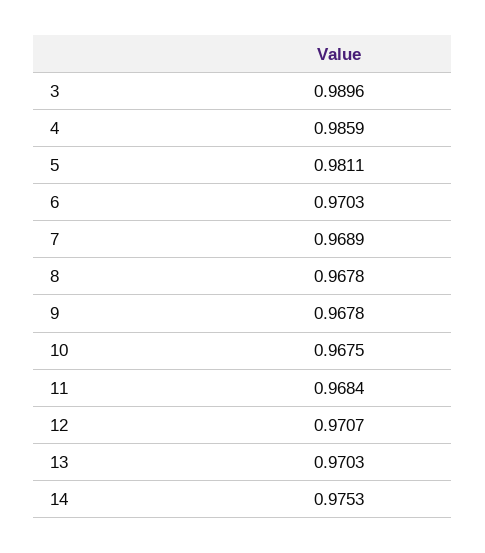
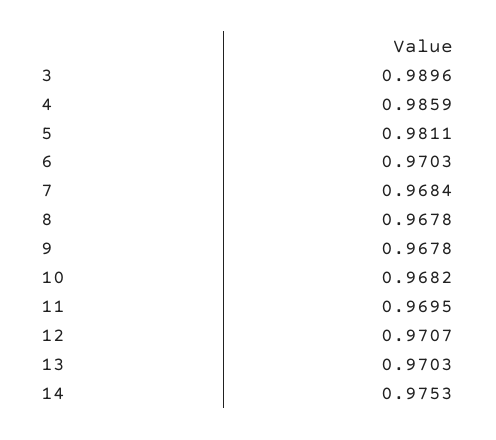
  {
    "3": 0.9896,
    "4": 0.9859,
    "5": 0.9811,
    "6": 0.9703,
-   "7": 0.9689,
+   "7": 0.9684,
    "8": 0.9678,
    "9": 0.9678,
-   "10": 0.9675,
+   "10": 0.9682,
-   "11": 0.9684,
+   "11": 0.9695,
    "12": 0.9707,
    "13": 0.9703,
    "14": 0.9753
  }

